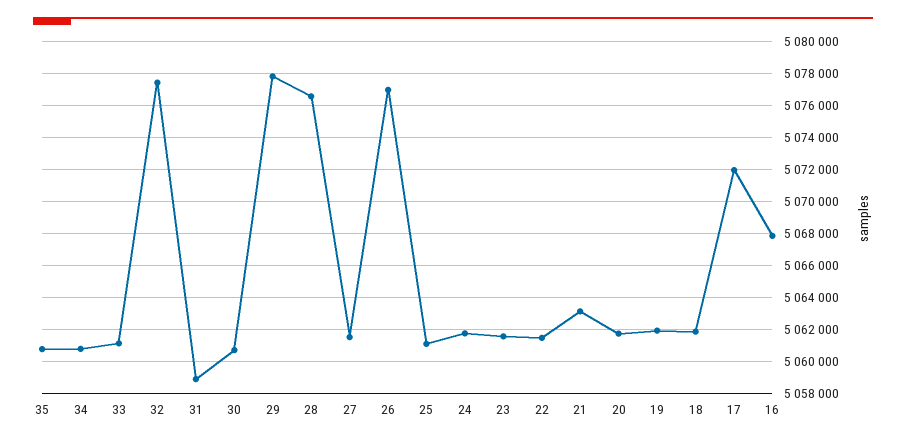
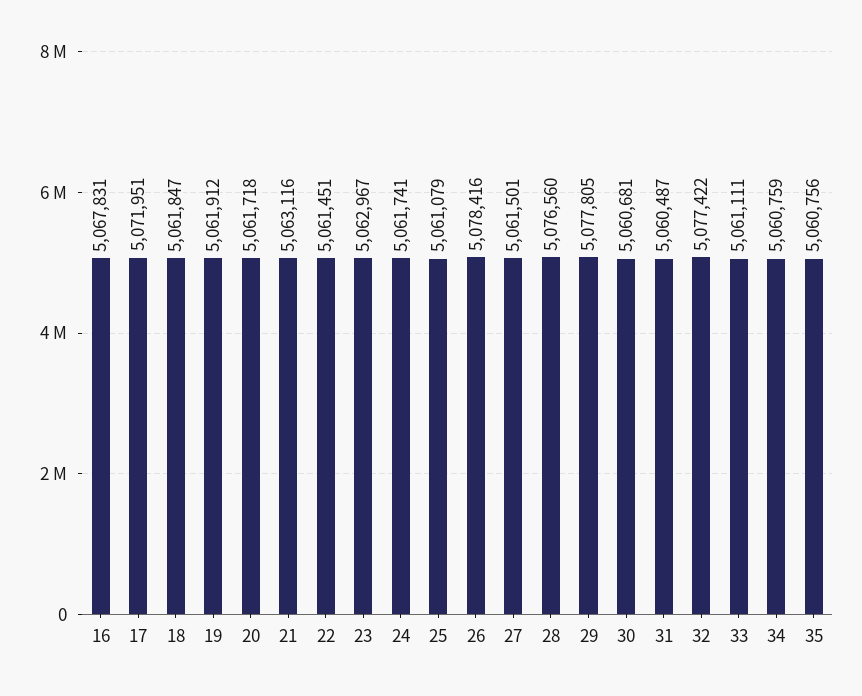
  {
    "35": 5060756,
    "34": 5060759,
    "33": 5061111,
    "32": 5077422,
-   "31": 5059000,
+   "31": 5060487,
    "30": 5060681,
    "29": 5077805,
    "28": 5076560,
    "27": 5061501,
-   "26": 5077000,
+   "26": 5078416,
    "25": 5061079,
    "24": 5061741,
-   "23": 5061500,
+   "23": 5062967,
    "22": 5061451,
    "21": 5063116,
    "20": 5061718,
    "19": 5061912,
    "18": 5061847,
    "17": 5071951,
    "16": 5067831
  }

